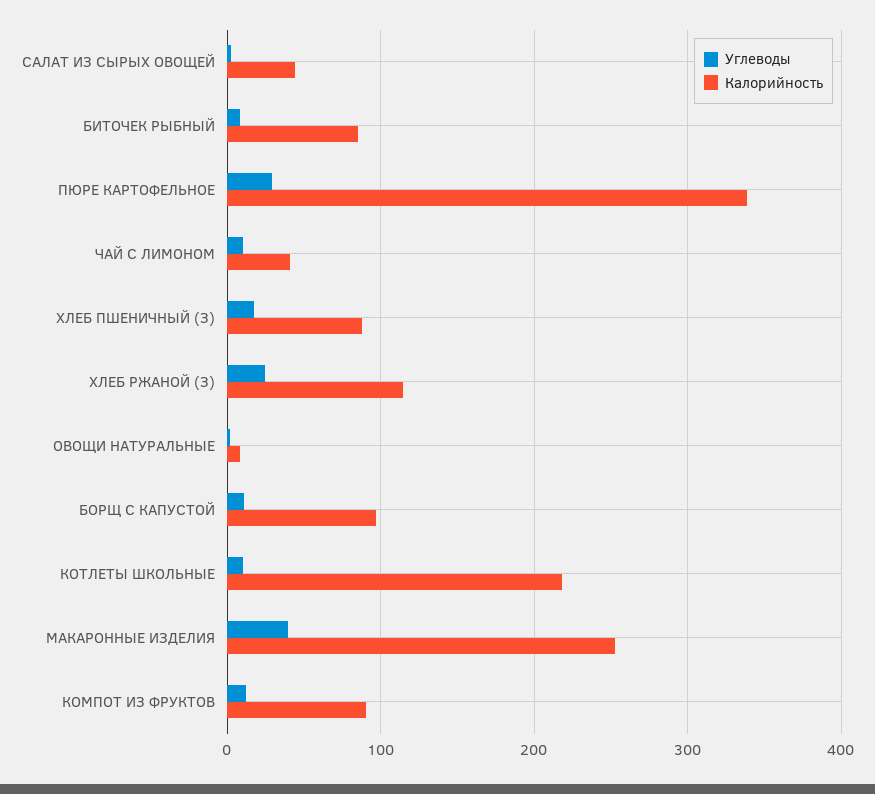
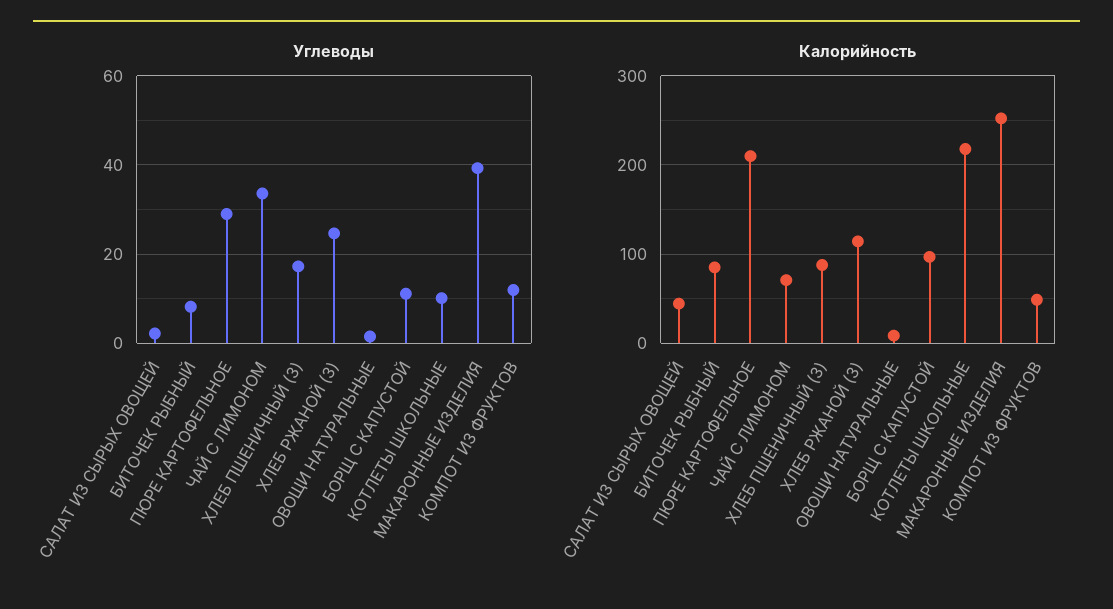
  {
    "Углеводы": {
      "САЛАТ ИЗ СЫРЫХ ОВОЩЕЙ": 2,
      "БИТОЧЕК РЫБНЫЙ": 8,
      "ПЮРЕ КАРТОФЕЛЬНОЕ": 30,
-     "ЧАЙ С ЛИМОНОМ": 10,
+     "ЧАЙ С ЛИМОНОМ": 34,
      "ХЛЕБ ПШЕНИЧНЫЙ (З)": 18,
      "ХЛЕБ РЖАНОЙ (З)": 24,
      "ОВОЩИ НАТУРАЛЬНЫЕ": 2,
      "БОРЩ С КАПУСТОЙ": 12,
      "КОТЛЕТЫ ШКОЛЬНЫЕ": 10,
      "МАКАРОННЫЕ ИЗДЕЛИЯ": 40,
      "КОМПОТ ИЗ ФРУКТОВ": 12
    },
    "Калорийность": {
      "САЛАТ ИЗ СЫРЫХ ОВОЩЕЙ": 40,
      "БИТОЧЕК РЫБНЫЙ": 90,
-     "ПЮРЕ КАРТОФЕЛЬНОЕ": 340,
+     "ПЮРЕ КАРТОФЕЛЬНОЕ": 210,
-     "ЧАЙ С ЛИМОНОМ": 40,
+     "ЧАЙ С ЛИМОНОМ": 70,
      "ХЛЕБ ПШЕНИЧНЫЙ (З)": 90,
      "ХЛЕБ РЖАНОЙ (З)": 110,
      "ОВОЩИ НАТУРАЛЬНЫЕ": 10,
      "БОРЩ С КАПУСТОЙ": 100,
      "КОТЛЕТЫ ШКОЛЬНЫЕ": 220,
      "МАКАРОННЫЕ ИЗДЕЛИЯ": 250,
-     "КОМПОТ ИЗ ФРУКТОВ": 90
+     "КОМПОТ ИЗ ФРУКТОВ": 50
    }
  }

